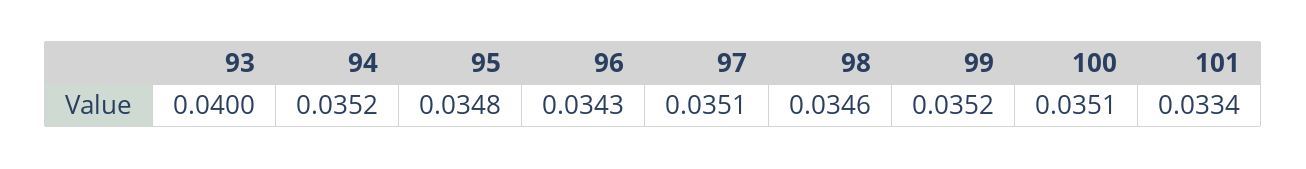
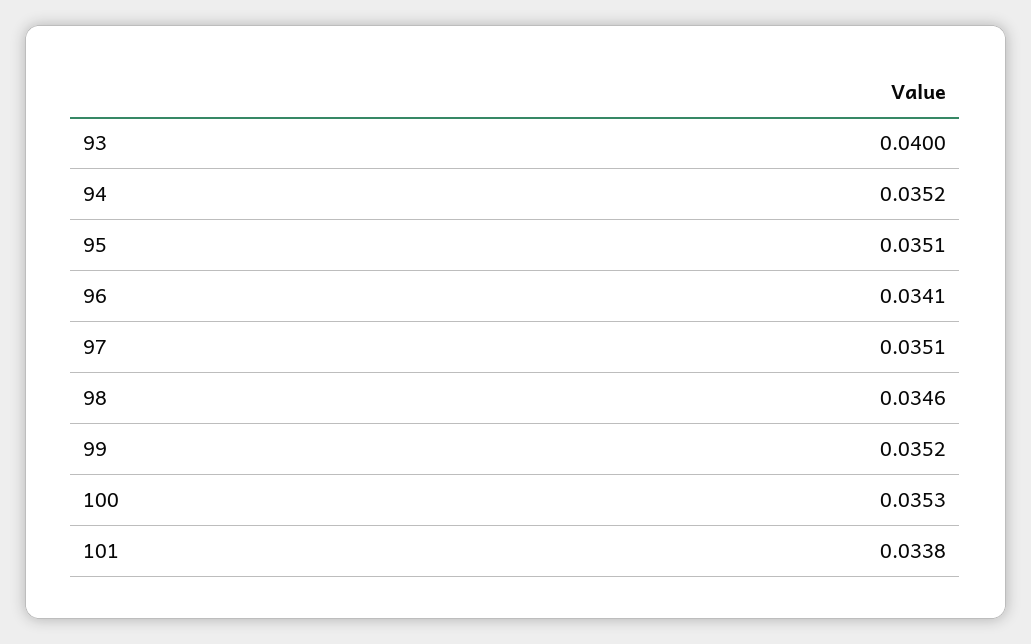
  {
    "93": 0.04,
    "94": 0.0352,
-   "95": 0.0348,
+   "95": 0.0351,
-   "96": 0.0343,
+   "96": 0.0341,
    "97": 0.0351,
    "98": 0.0346,
    "99": 0.0352,
-   "100": 0.0351,
+   "100": 0.0353,
-   "101": 0.0334
+   "101": 0.0338
  }

